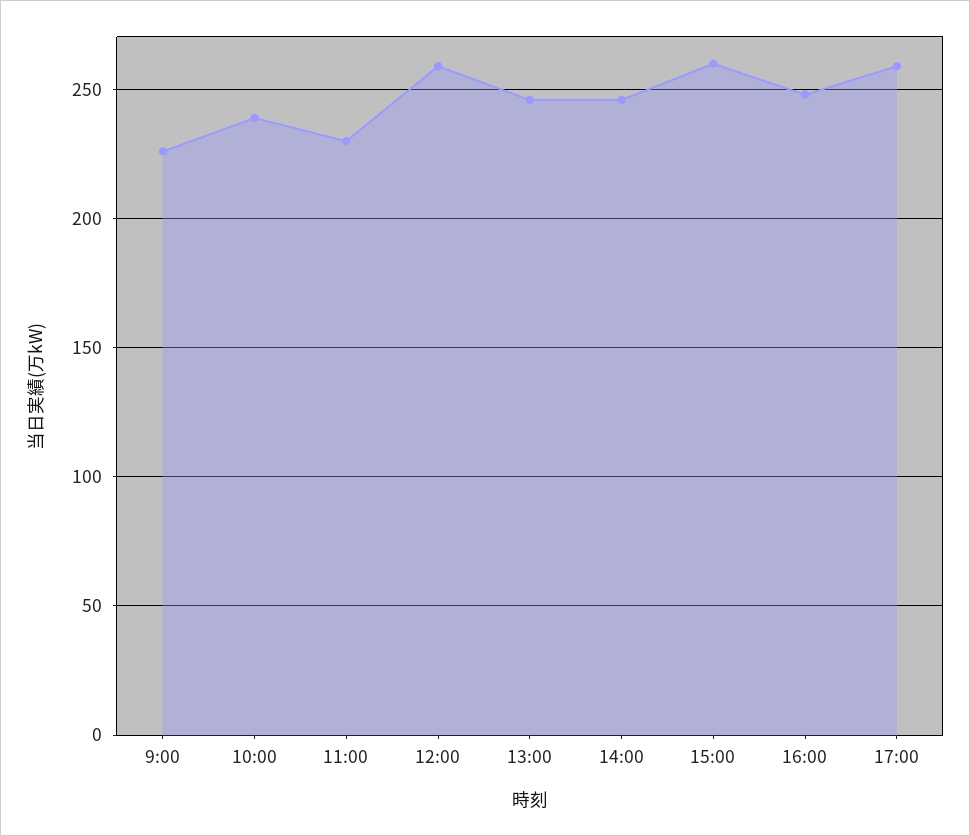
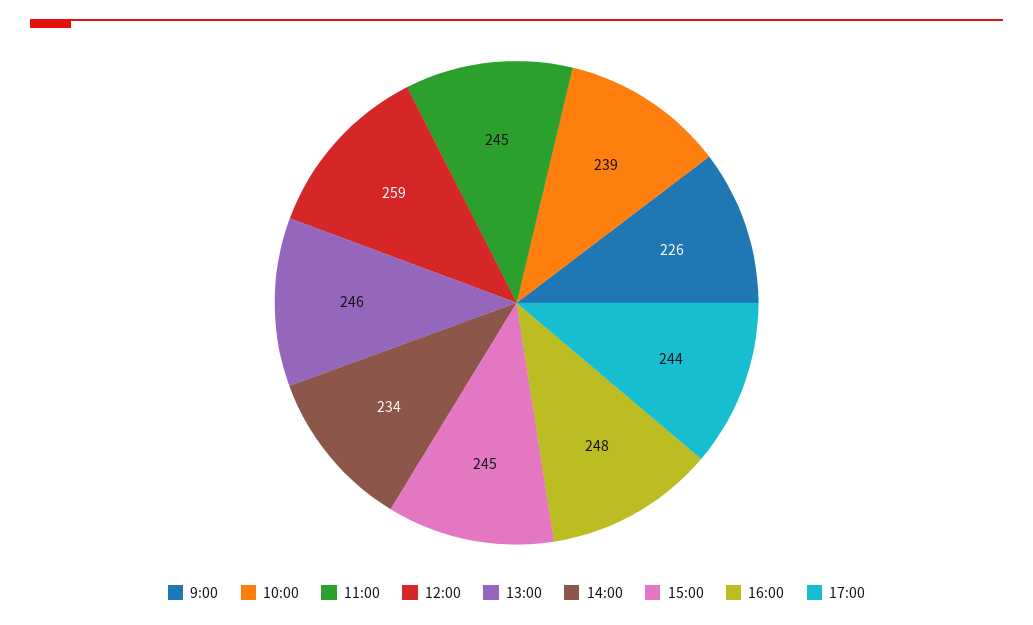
  {
    "9:00": 226,
    "10:00": 239,
-   "11:00": 230,
+   "11:00": 245,
    "12:00": 259,
    "13:00": 246,
-   "14:00": 245,
+   "14:00": 234,
-   "15:00": 260,
+   "15:00": 245,
    "16:00": 248,
-   "17:00": 260
+   "17:00": 244
  }

